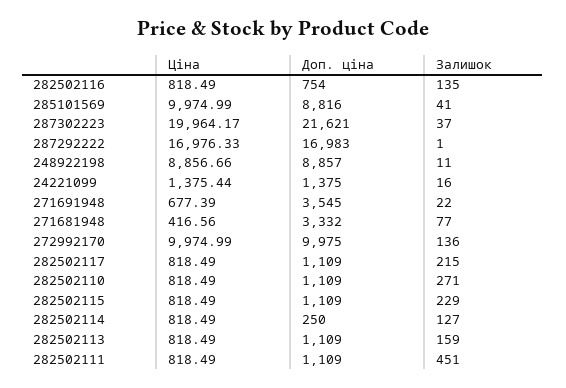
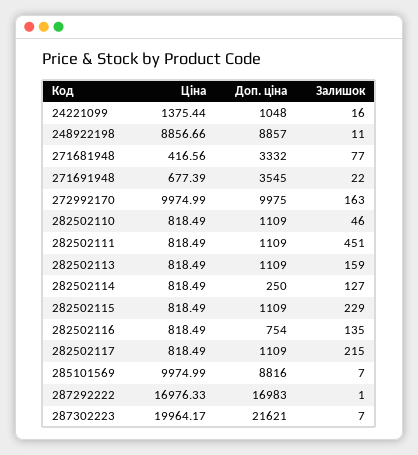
  {
    "Ціна": {
      "282502116": 818.49,
      "285101569": 9974.99,
      "287302223": 19964.17,
      "287292222": 16976.33,
      "248922198": 8856.66,
      "24221099": 1375.44,
      "271691948": 677.39,
      "271681948": 416.56,
      "272992170": 9974.99,
      "282502117": 818.49,
      "282502110": 818.49,
      "282502115": 818.49,
      "282502114": 818.49,
      "282502113": 818.49,
      "282502111": 818.49
    },
    "Доп. ціна": {
      "282502116": 754,
      "285101569": 8816,
      "287302223": 21621,
      "287292222": 16983,
      "248922198": 8857,
-     "24221099": 1375,
+     "24221099": 1048,
      "271691948": 3545,
      "271681948": 3332,
      "272992170": 9975,
      "282502117": 1109,
      "282502110": 1109,
      "282502115": 1109,
      "282502114": 250,
      "282502113": 1109,
      "282502111": 1109
    },
    "Залишок": {
      "282502116": 135,
-     "285101569": 41,
+     "285101569": 7,
-     "287302223": 37,
+     "287302223": 7,
      "287292222": 1,
      "248922198": 11,
      "24221099": 16,
      "271691948": 22,
      "271681948": 77,
-     "272992170": 136,
+     "272992170": 163,
      "282502117": 215,
-     "282502110": 271,
+     "282502110": 46,
      "282502115": 229,
      "282502114": 127,
      "282502113": 159,
      "282502111": 451
    }
  }

